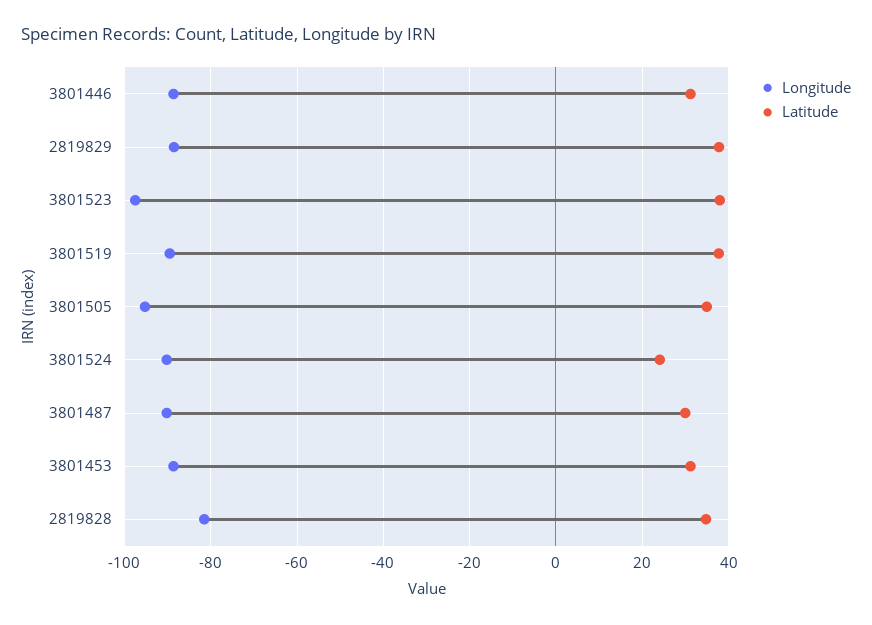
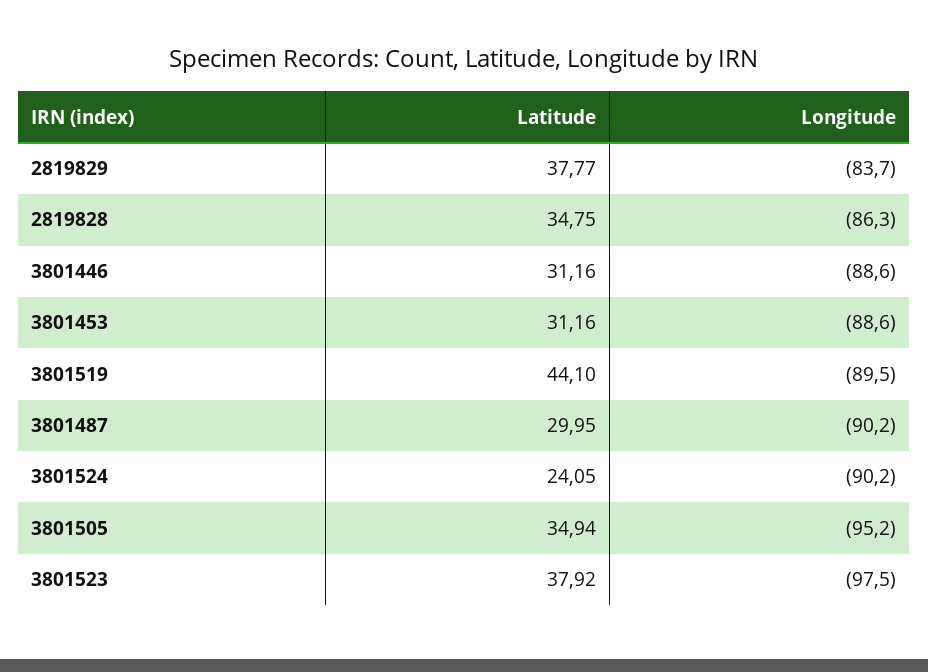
  {
    "Longitude": {
      "3801446": -88.6,
-     "2819829": -88,
+     "2819829": -83.7,
      "3801523": -97.5,
      "3801519": -89.5,
      "3801505": -95.2,
      "3801524": -90.2,
      "3801487": -90.2,
      "3801453": -88.6,
-     "2819828": -82
+     "2819828": -86.3
    },
    "Latitude": {
      "3801446": 31.16,
      "2819829": 37.77,
      "3801523": 37.92,
-     "3801519": 38,
+     "3801519": 44.1,
      "3801505": 34.94,
      "3801524": 24.05,
      "3801487": 29.95,
      "3801453": 31.16,
      "2819828": 34.75
    }
  }

